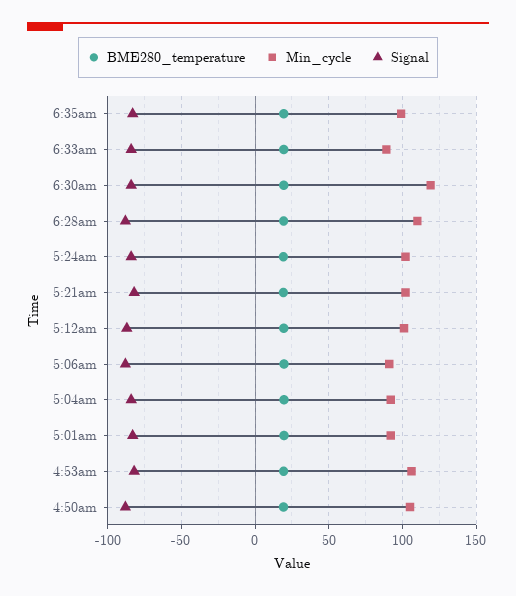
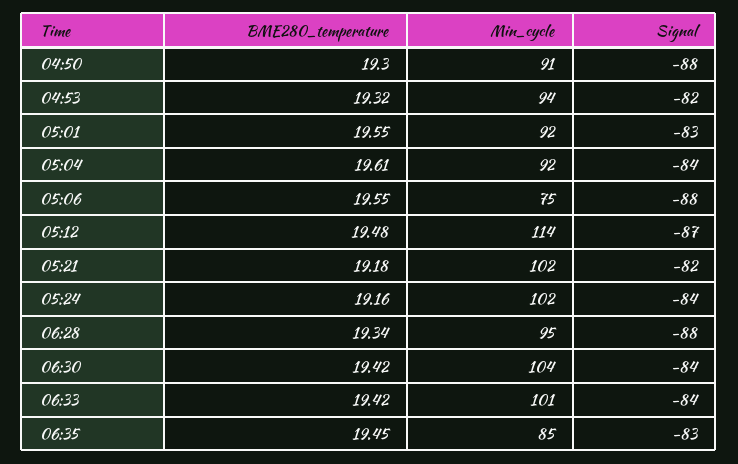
  {
    "BME280_temperature": {
      "6:35am": 19.45,
      "6:33am": 19.42,
      "6:30am": 19.42,
      "6:28am": 19.34,
      "5:24am": 19.16,
      "5:21am": 19.18,
      "5:12am": 19.48,
      "5:06am": 19.55,
      "5:04am": 19.61,
      "5:01am": 19.55,
      "4:53am": 19.32,
      "4:50am": 19.3
    },
    "Min_cycle": {
-     "6:35am": 100,
+     "6:35am": 85,
-     "6:33am": 90,
+     "6:33am": 101,
-     "6:30am": 120,
+     "6:30am": 104,
-     "6:28am": 110,
+     "6:28am": 95,
      "5:24am": 102,
      "5:21am": 102,
-     "5:12am": 100,
+     "5:12am": 114,
-     "5:06am": 90,
+     "5:06am": 75,
      "5:04am": 92,
      "5:01am": 92,
-     "4:53am": 105,
+     "4:53am": 94,
-     "4:50am": 105
+     "4:50am": 91
    },
    "Signal": {
      "6:35am": -83,
      "6:33am": -84,
      "6:30am": -84,
      "6:28am": -88,
      "5:24am": -84,
      "5:21am": -82,
      "5:12am": -87,
      "5:06am": -88,
      "5:04am": -84,
      "5:01am": -83,
      "4:53am": -82,
      "4:50am": -88
    }
  }

